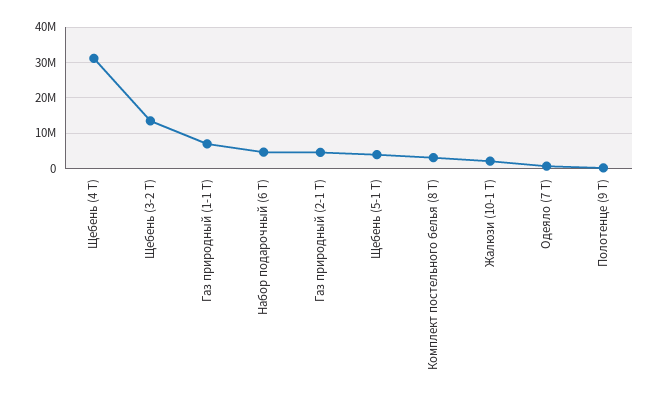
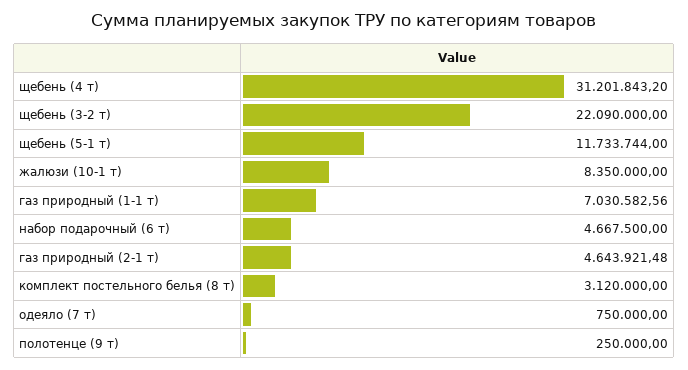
  {
    "Щебень (4 Т)": 31201843.2,
-   "Щебень (3-2 Т)": 14000000,
+   "Щебень (3-2 Т)": 22090000,
    "Газ природный (1-1 Т)": 7030582.56,
    "Набор подарочный (6 Т)": 4667500,
    "Газ природный (2-1 Т)": 4643921.48,
-   "Щебень (5-1 Т)": 4000000,
+   "Щебень (5-1 Т)": 11733744,
    "Комплект постельного белья (8 Т)": 3120000,
-   "Жалюзи (10-1 Т)": 2000000,
+   "Жалюзи (10-1 Т)": 8350000,
    "Одеяло (7 Т)": 750000,
    "Полотенце (9 Т)": 250000
  }

